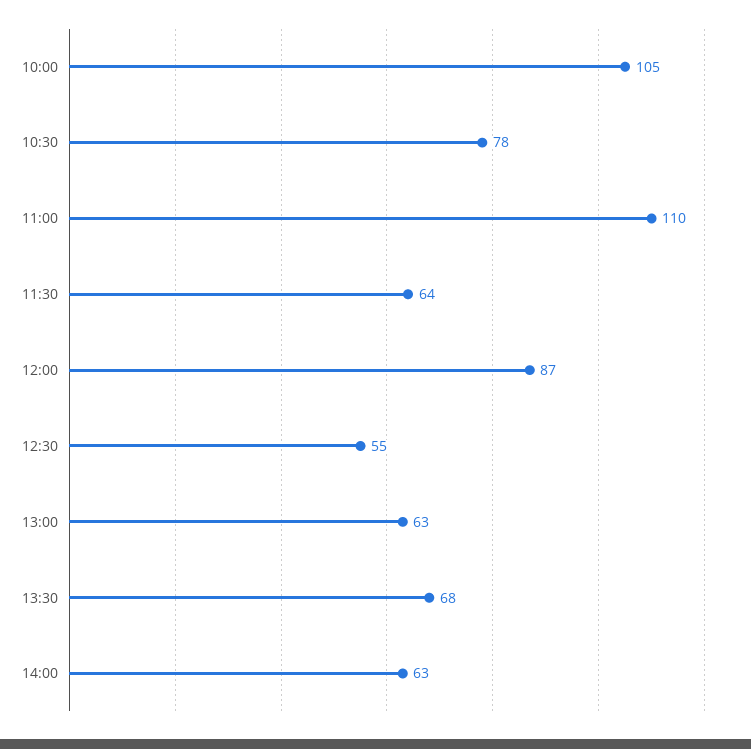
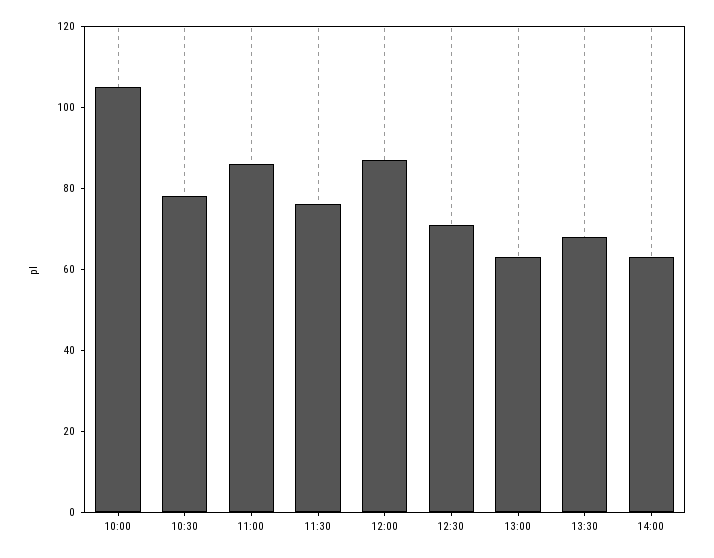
  {
    "10:00": 105,
    "10:30": 78,
-   "11:00": 110,
+   "11:00": 85,
-   "11:30": 64,
+   "11:30": 75,
    "12:00": 87,
-   "12:30": 55,
+   "12:30": 70,
    "13:00": 63,
    "13:30": 68,
    "14:00": 63
  }

